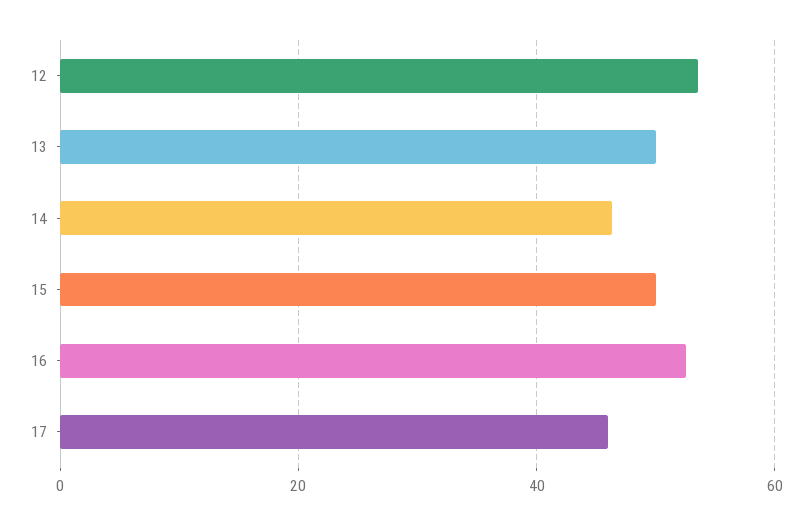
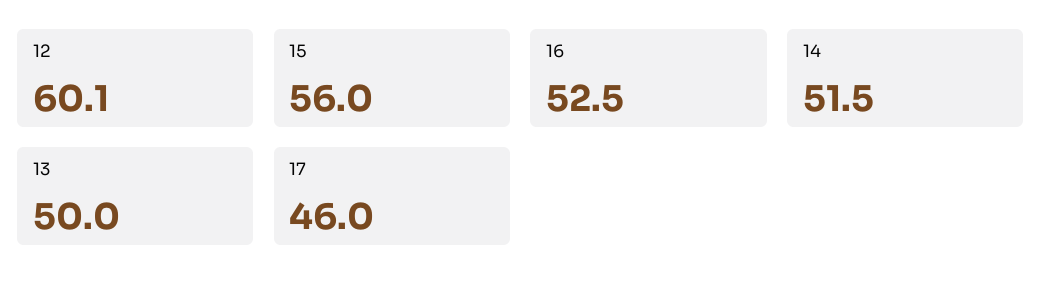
  {
-   "12": 54,
+   "12": 60.1,
    "13": 50,
-   "14": 46,
+   "14": 51.5,
-   "15": 50,
+   "15": 56,
    "16": 52.5,
    "17": 46
  }

